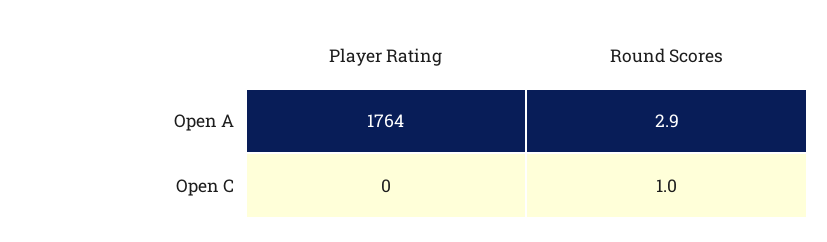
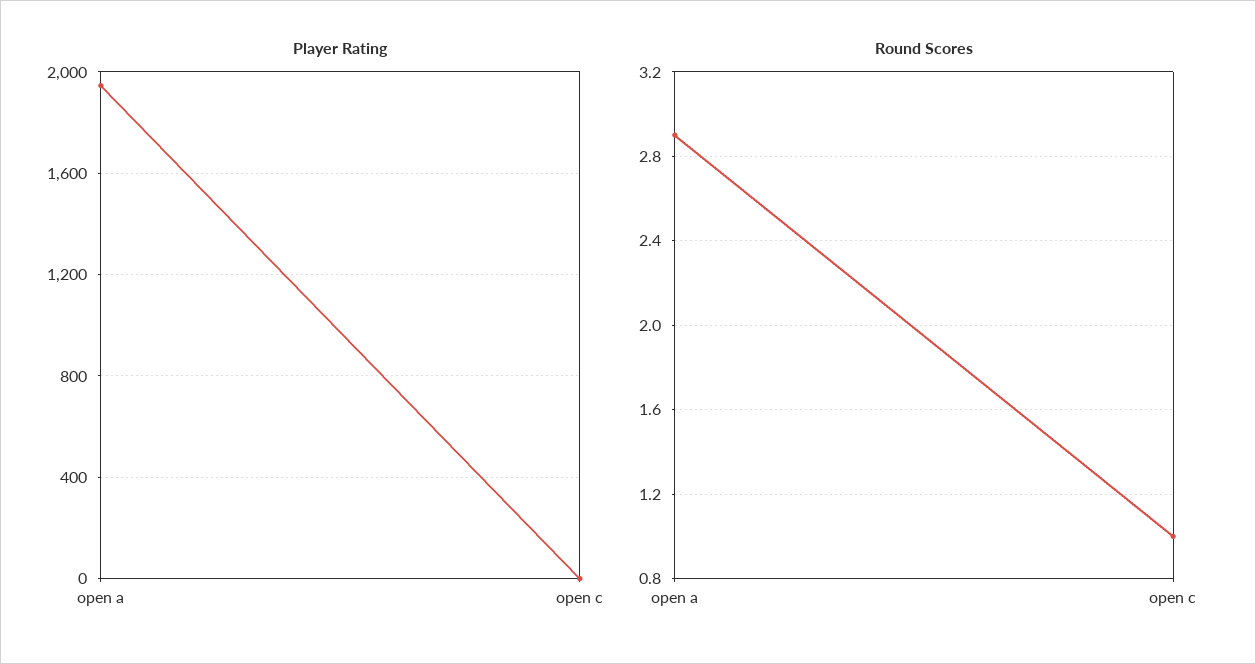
  {
    "Player Rating": {
-     "Open A": 1764,
+     "Open A": 1950,
      "Open C": 0
    },
    "Round Scores": {
      "Open A": 2.9,
      "Open C": 1
    }
  }

